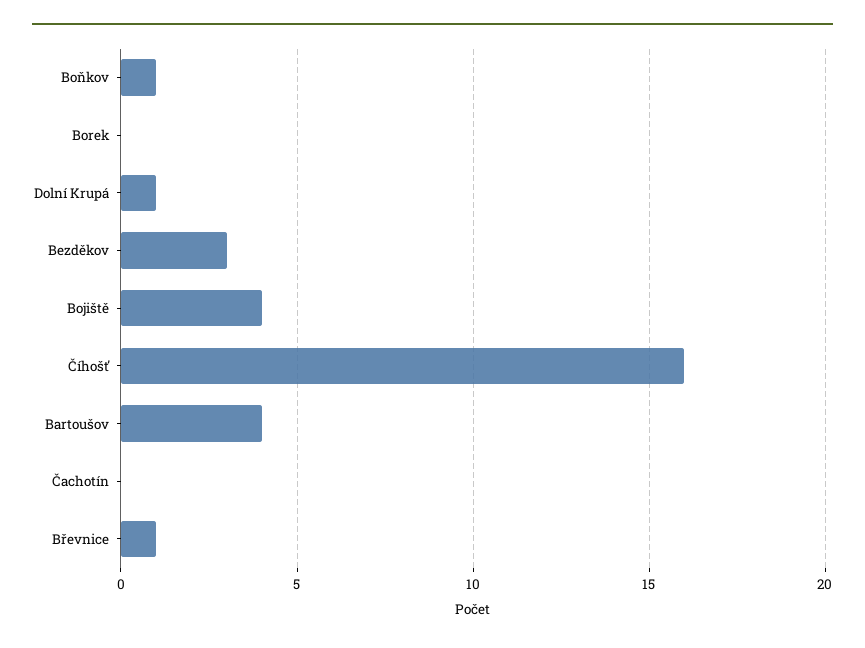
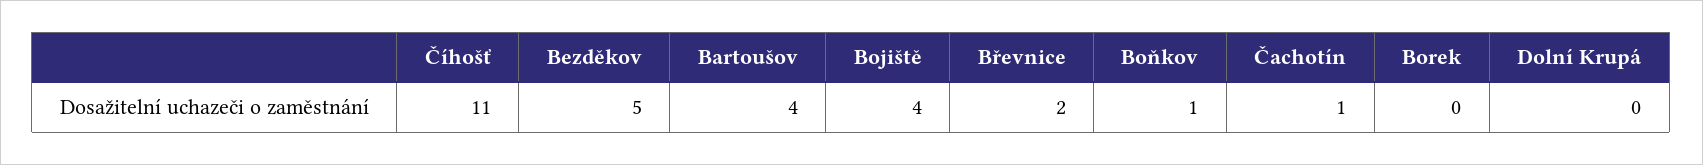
  {
    "Boňkov": 1,
    "Borek": 0,
-   "Dolní Krupá": 1,
+   "Dolní Krupá": 0,
-   "Bezděkov": 3,
+   "Bezděkov": 5,
    "Bojiště": 4,
-   "Číhošť": 16,
+   "Číhošť": 11,
    "Bartoušov": 4,
-   "Čachotín": 0,
+   "Čachotín": 1,
-   "Břevnice": 1
+   "Břevnice": 2
  }

